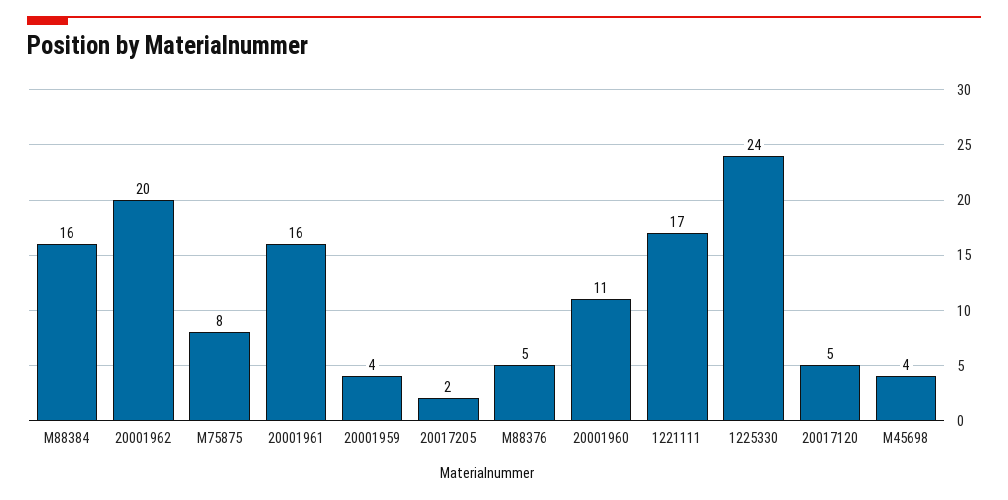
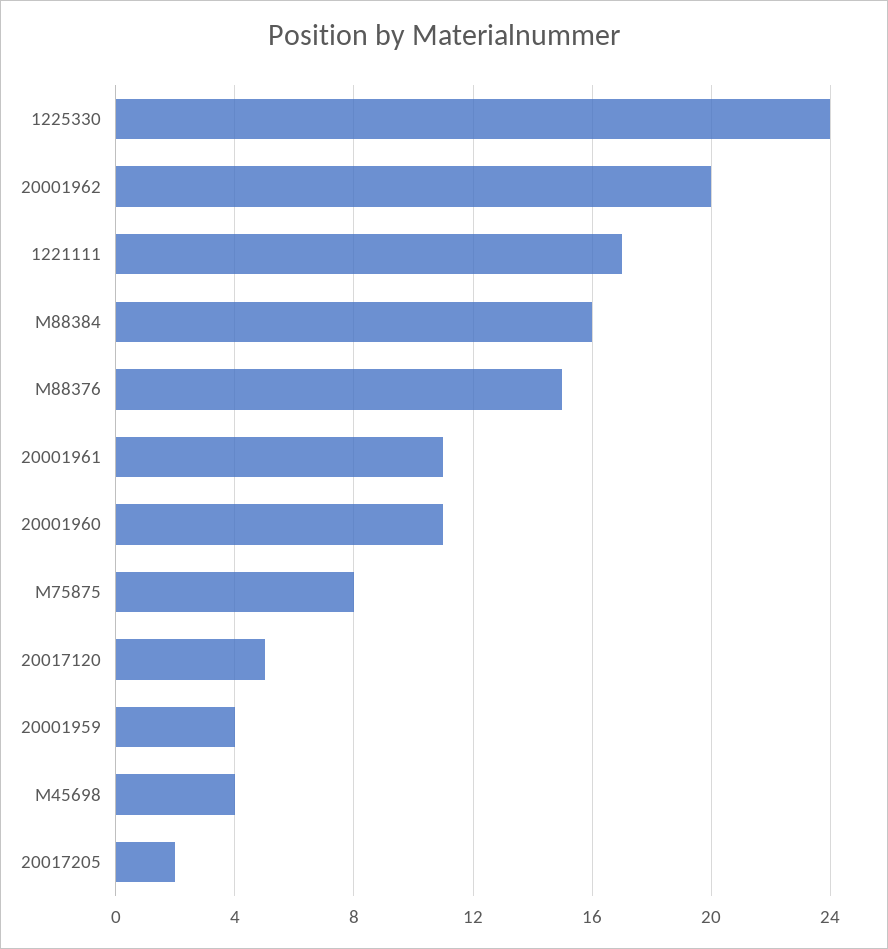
  {
    "M88384": 16,
    "20001962": 20,
    "M75875": 8,
-   "20001961": 16,
+   "20001961": 11,
    "20001959": 4,
    "20017205": 2,
-   "M88376": 5,
+   "M88376": 15,
    "20001960": 11,
    "1221111": 17,
    "1225330": 24,
    "20017120": 5,
    "M45698": 4
  }

